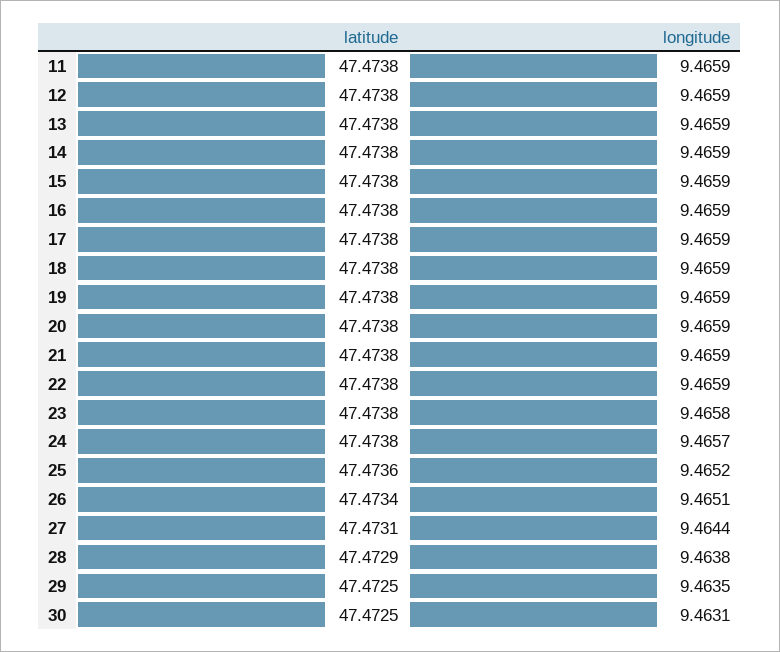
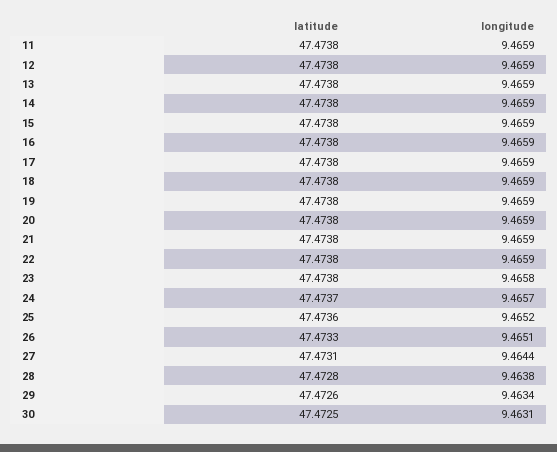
  {
    "latitude": {
      "11": 47.4738,
      "12": 47.4738,
      "13": 47.4738,
      "14": 47.4738,
      "15": 47.4738,
      "16": 47.4738,
      "17": 47.4738,
      "18": 47.4738,
      "19": 47.4738,
      "20": 47.4738,
      "21": 47.4738,
      "22": 47.4738,
      "23": 47.4738,
-     "24": 47.4738,
+     "24": 47.4737,
      "25": 47.4736,
-     "26": 47.4734,
+     "26": 47.4733,
      "27": 47.4731,
-     "28": 47.4729,
+     "28": 47.4728,
-     "29": 47.4725,
+     "29": 47.4726,
      "30": 47.4725
    },
    "longitude": {
      "11": 9.4659,
      "12": 9.4659,
      "13": 9.4659,
      "14": 9.4659,
      "15": 9.4659,
      "16": 9.4659,
      "17": 9.4659,
      "18": 9.4659,
      "19": 9.4659,
      "20": 9.4659,
      "21": 9.4659,
      "22": 9.4659,
      "23": 9.4658,
      "24": 9.4657,
      "25": 9.4652,
      "26": 9.4651,
      "27": 9.4644,
      "28": 9.4638,
-     "29": 9.4635,
+     "29": 9.4634,
      "30": 9.4631
    }
  }

